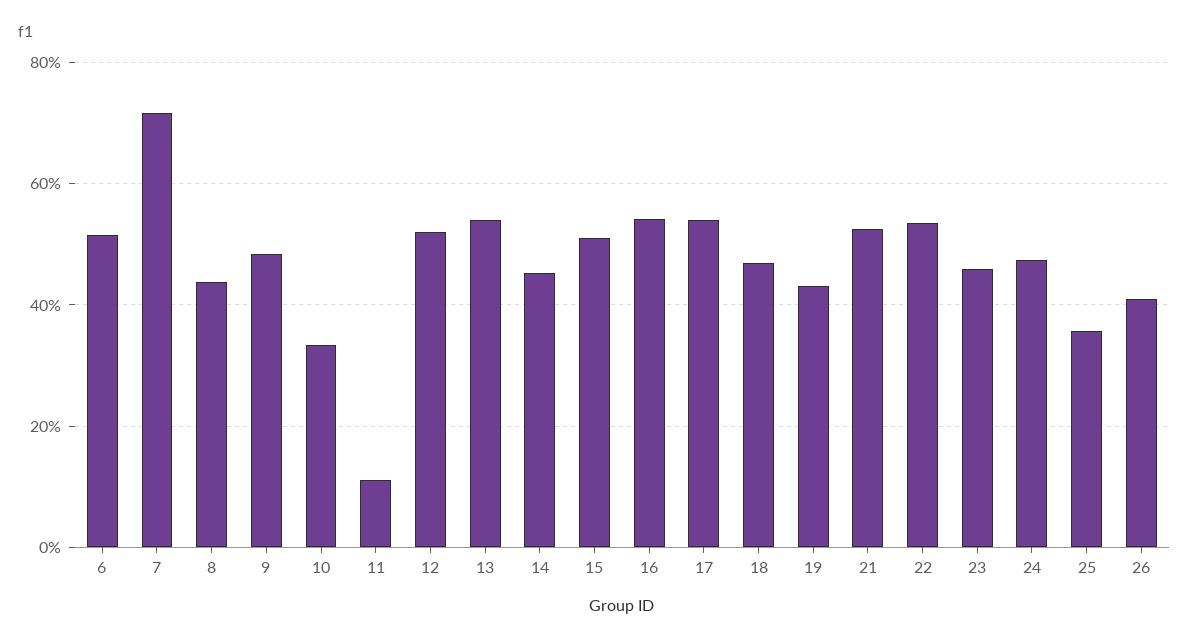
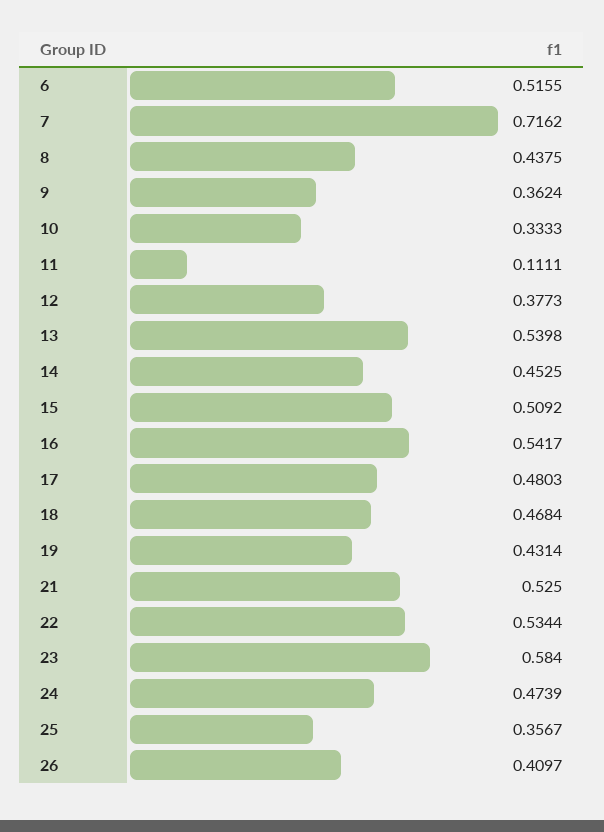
  {
    "6": 0.5155,
    "7": 0.7162,
    "8": 0.4375,
-   "9": 0.48,
+   "9": 0.3624,
    "10": 0.3333,
    "11": 0.1111,
-   "12": 0.52,
+   "12": 0.3773,
    "13": 0.5398,
    "14": 0.4525,
    "15": 0.5092,
    "16": 0.5417,
-   "17": 0.54,
+   "17": 0.4803,
    "18": 0.4684,
    "19": 0.4314,
    "21": 0.525,
    "22": 0.5344,
-   "23": 0.46,
+   "23": 0.584,
    "24": 0.4739,
    "25": 0.3567,
    "26": 0.4097
  }

